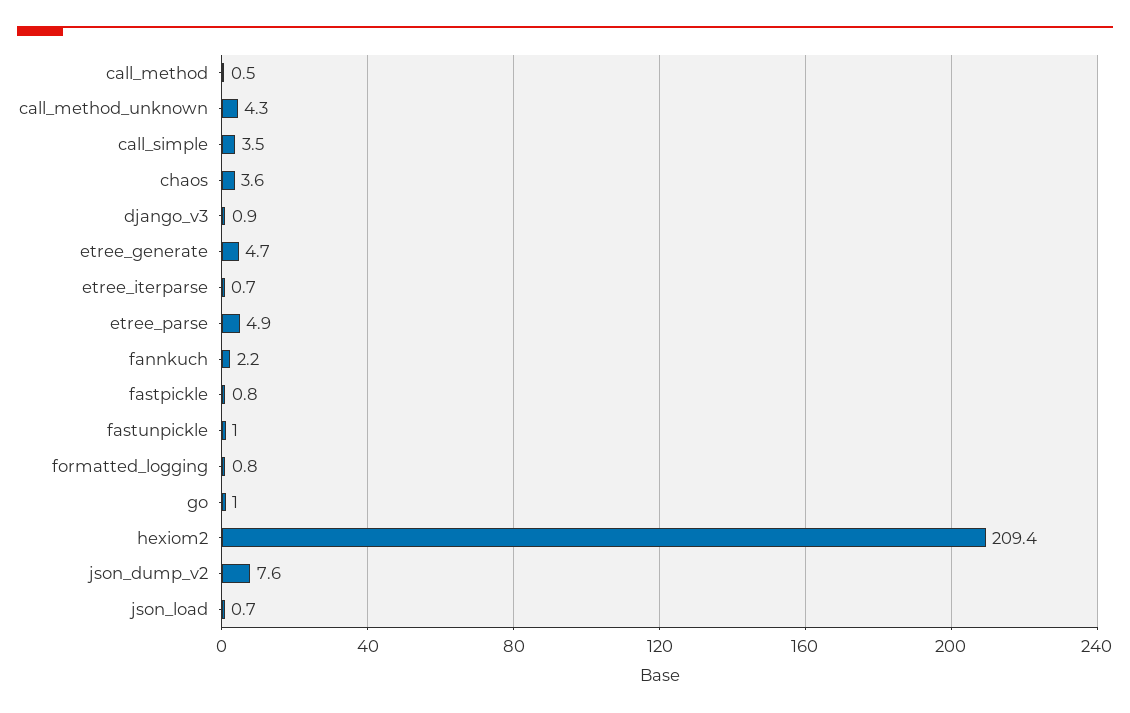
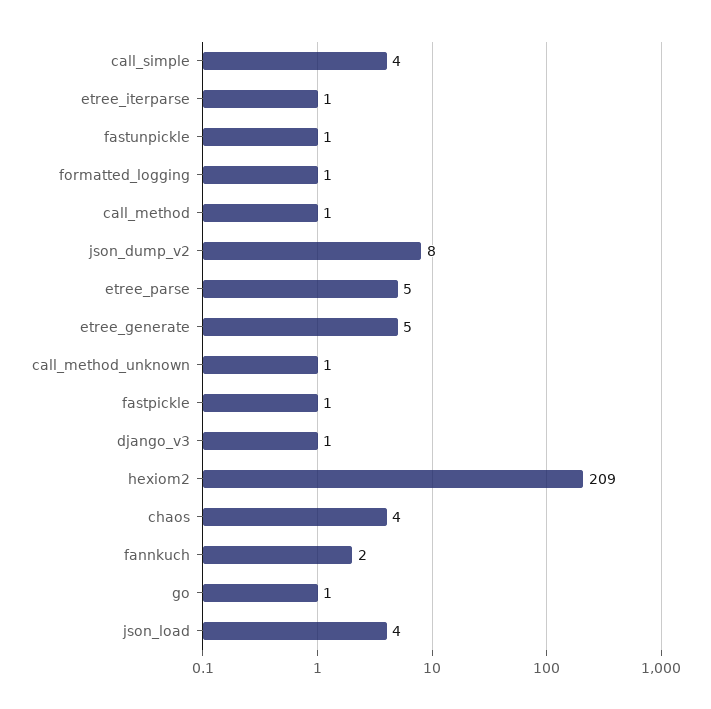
  {
    "call_method": 0.5,
-   "call_method_unknown": 4.3,
+   "call_method_unknown": 1,
    "call_simple": 3.5,
    "chaos": 3.6,
    "django_v3": 0.9,
    "etree_generate": 4.7,
    "etree_iterparse": 0.7,
    "etree_parse": 4.9,
    "fannkuch": 2.2,
    "fastpickle": 0.8,
    "fastunpickle": 1,
    "formatted_logging": 0.8,
    "go": 1,
    "hexiom2": 209.4,
    "json_dump_v2": 7.6,
-   "json_load": 0.7
+   "json_load": 4
  }

